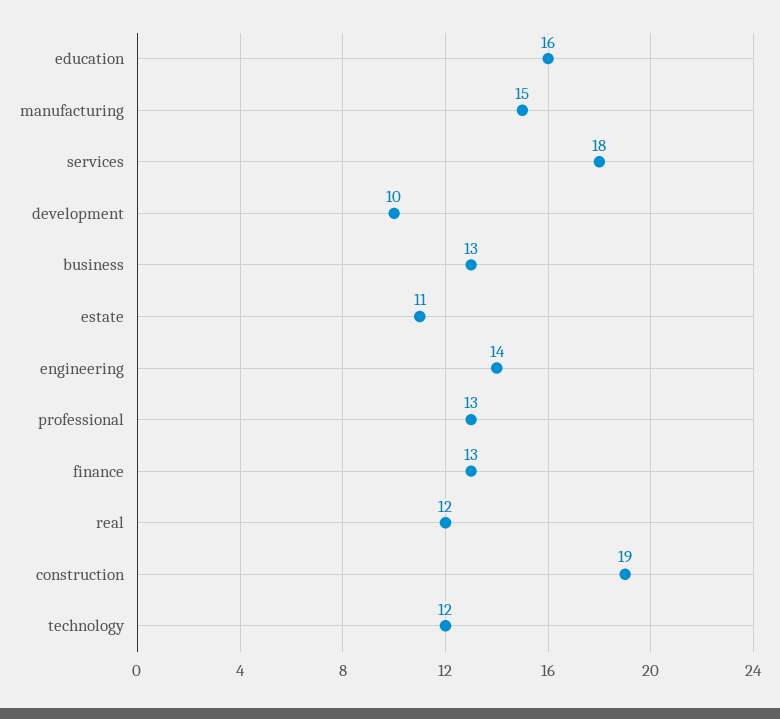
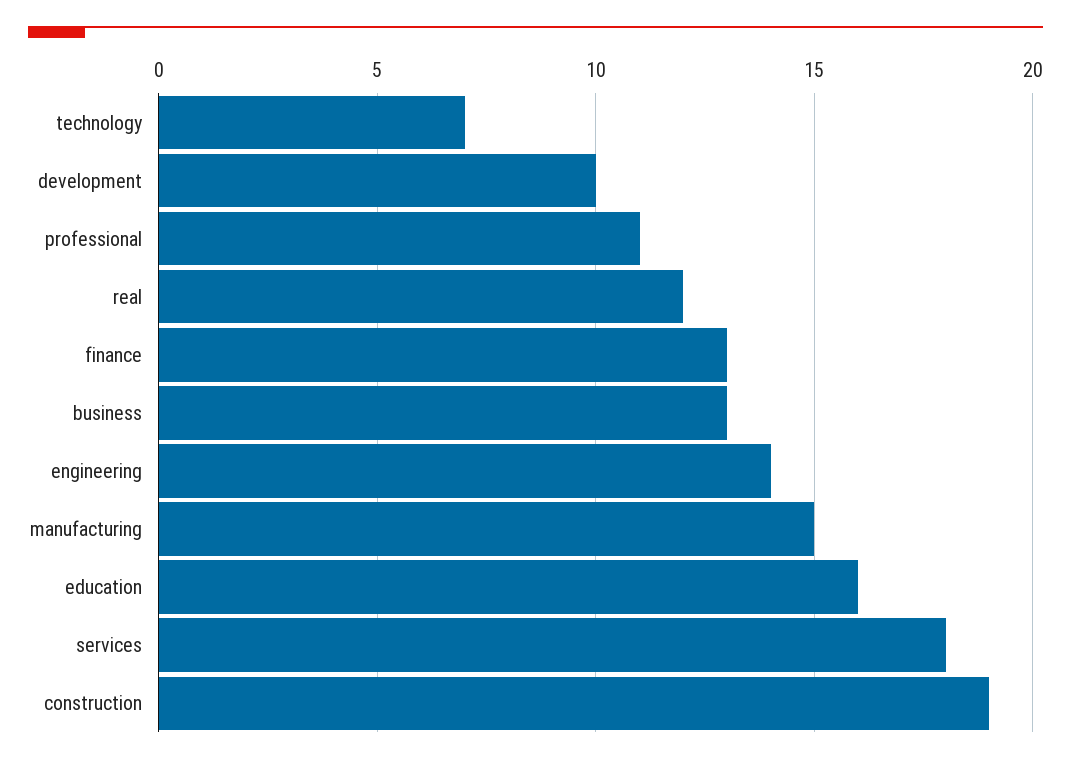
  {
    "education": 16,
    "manufacturing": 15,
    "services": 18,
    "development": 10,
    "business": 13,
-   "estate": 11,
    "engineering": 14,
-   "professional": 13,
+   "professional": 11,
    "finance": 13,
    "real": 12,
    "construction": 19,
-   "technology": 12
+   "technology": 7
  }

